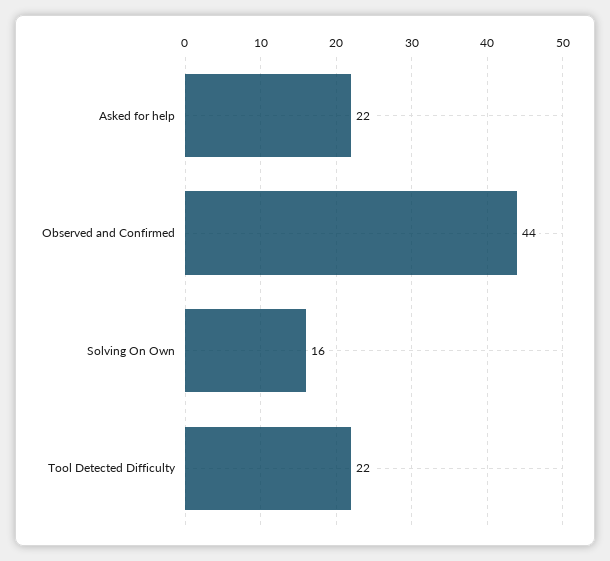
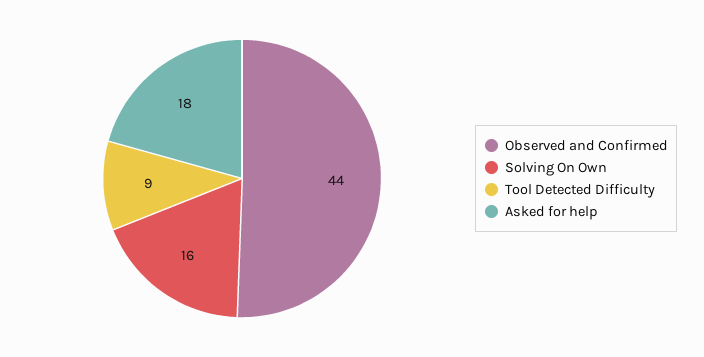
  {
-   "Asked for help": 22,
+   "Asked for help": 18,
    "Observed and Confirmed": 44,
    "Solving On Own": 16,
-   "Tool Detected Difficulty": 22
+   "Tool Detected Difficulty": 9
  }

